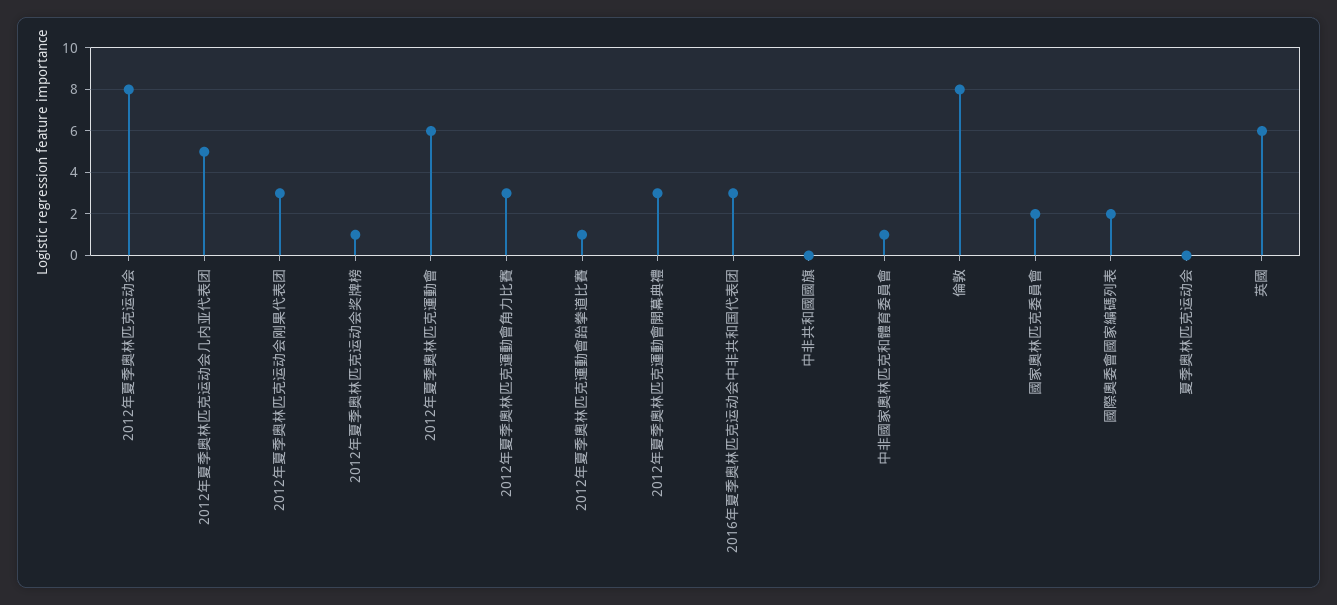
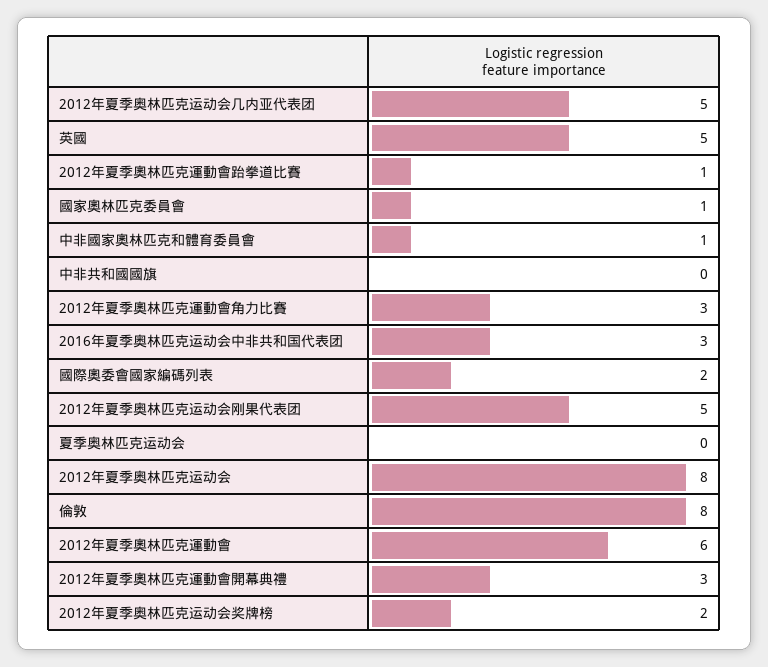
  {
    "2012年夏季奥林匹克运动会": 8,
    "2012年夏季奥林匹克运动会几内亚代表团": 5,
-   "2012年夏季奥林匹克运动会刚果代表团": 3,
+   "2012年夏季奥林匹克运动会刚果代表团": 5,
-   "2012年夏季奥林匹克运动会奖牌榜": 1,
+   "2012年夏季奥林匹克运动会奖牌榜": 2,
    "2012年夏季奧林匹克運動會": 6,
    "2012年夏季奧林匹克運動會角力比賽": 3,
    "2012年夏季奧林匹克運動會跆拳道比賽": 1,
    "2012年夏季奧林匹克運動會開幕典禮": 3,
    "2016年夏季奥林匹克运动会中非共和国代表团": 3,
    "中非共和國國旗": 0,
    "中非國家奧林匹克和體育委員會": 1,
    "倫敦": 8,
-   "國家奧林匹克委員會": 2,
+   "國家奧林匹克委員會": 1,
    "國際奧委會國家編碼列表": 2,
    "夏季奥林匹克运动会": 0,
-   "英國": 6
+   "英國": 5
  }

